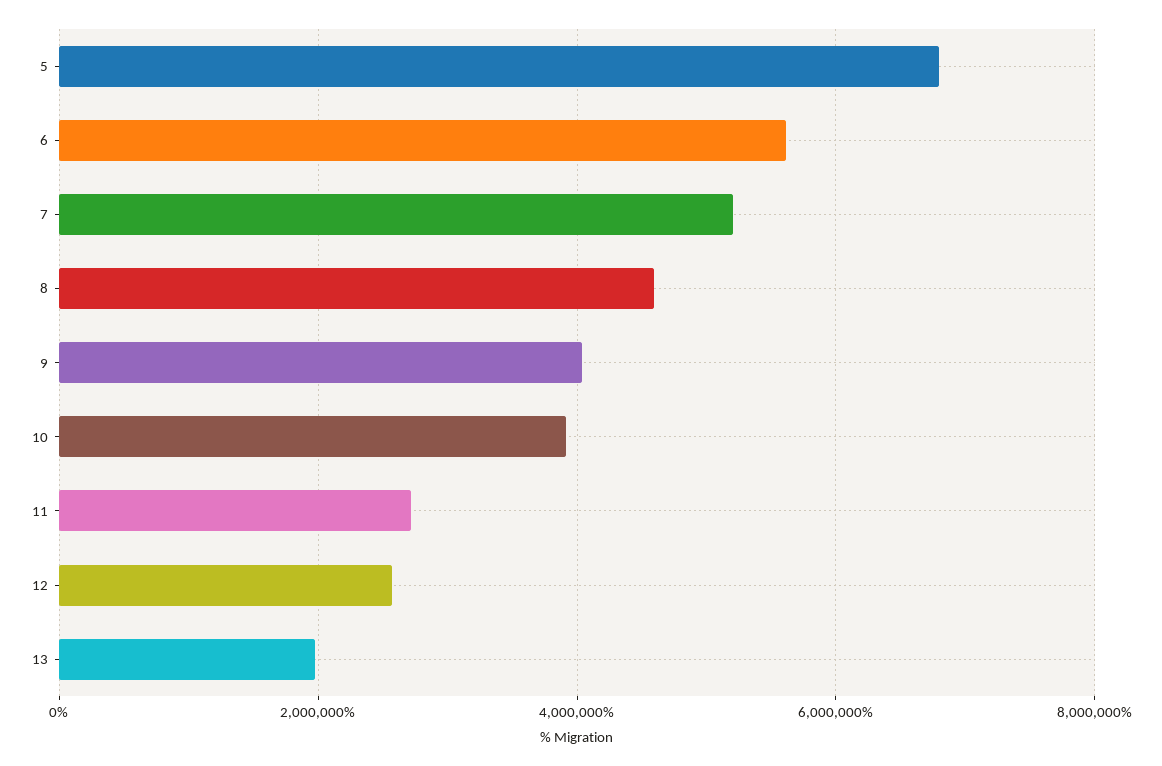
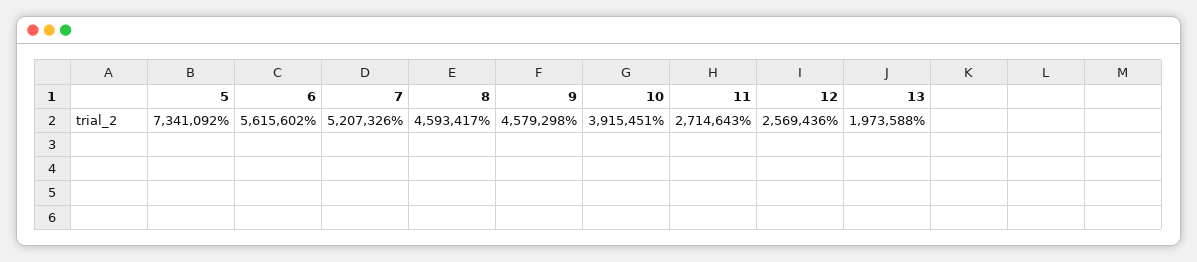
  {
-   "5": 6800000,
+   "5": 7341092,
    "6": 5615602,
    "7": 5207326,
    "8": 4593417,
-   "9": 4000000,
+   "9": 4579298,
    "10": 3915451,
    "11": 2714643,
    "12": 2569436,
    "13": 1973588
  }

